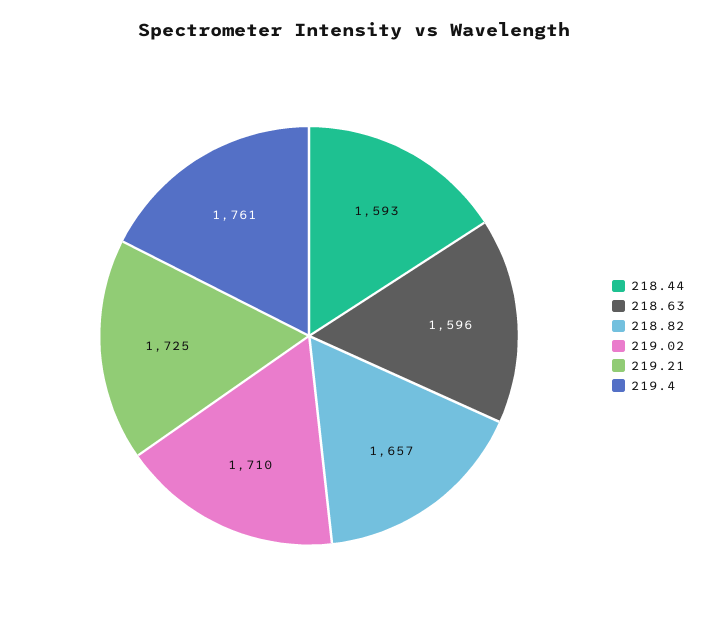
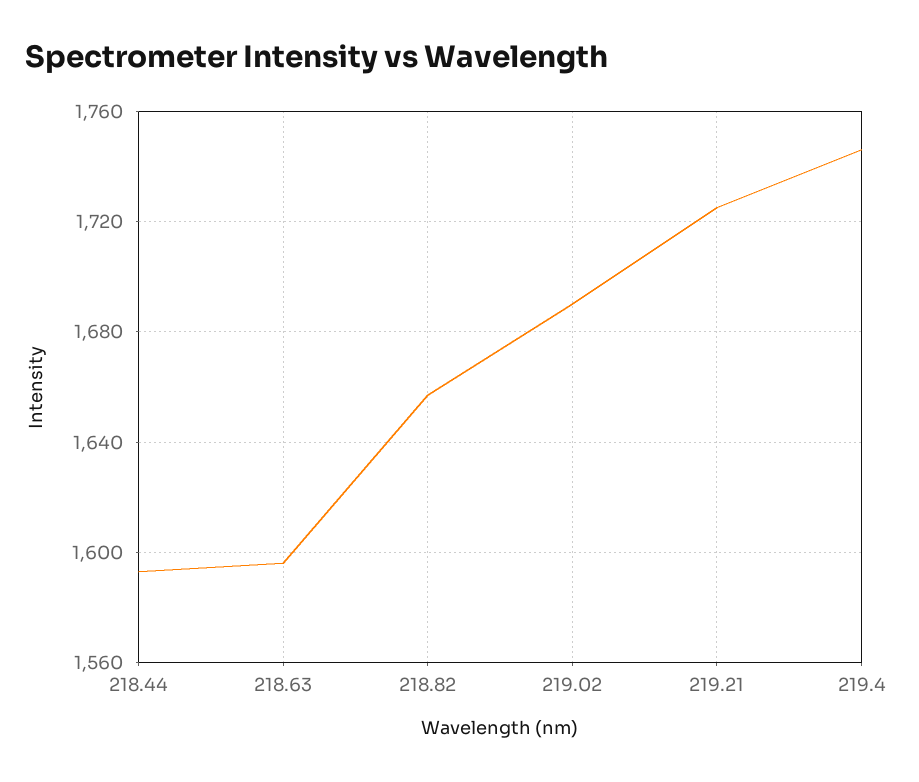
  {
    "218.44": 1593,
    "218.63": 1596,
    "218.82": 1657,
-   "219.02": 1710,
+   "219.02": 1690,
    "219.21": 1725,
-   "219.4": 1761
+   "219.4": 1745
  }

